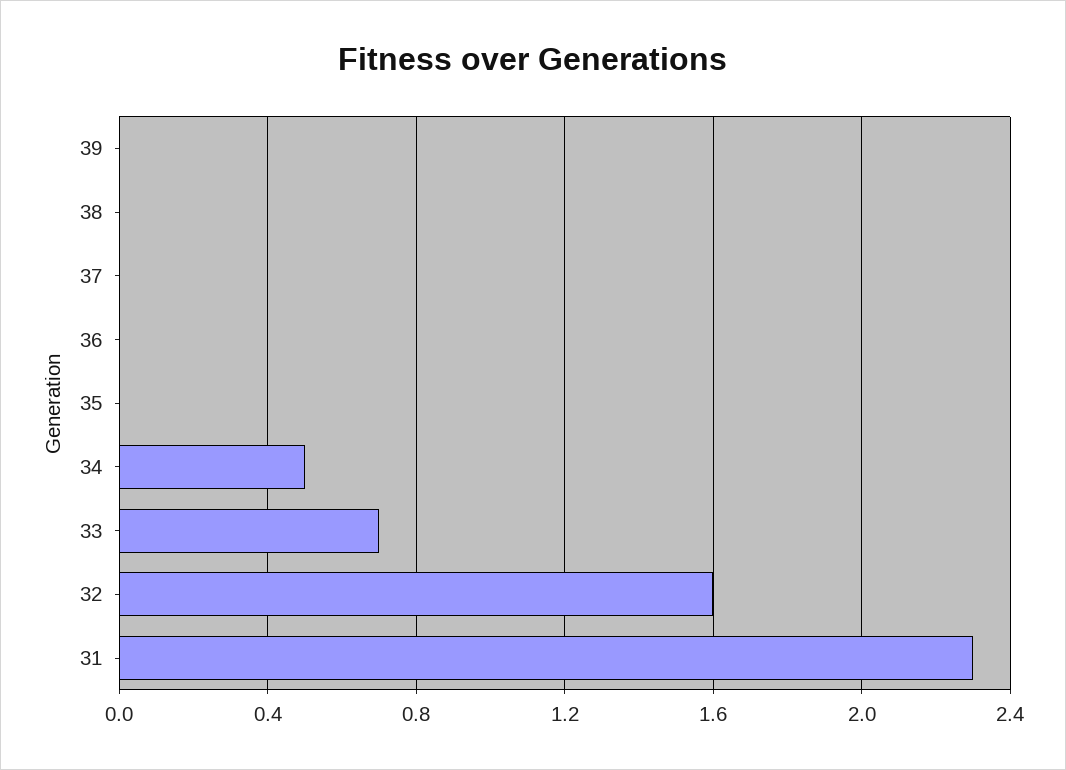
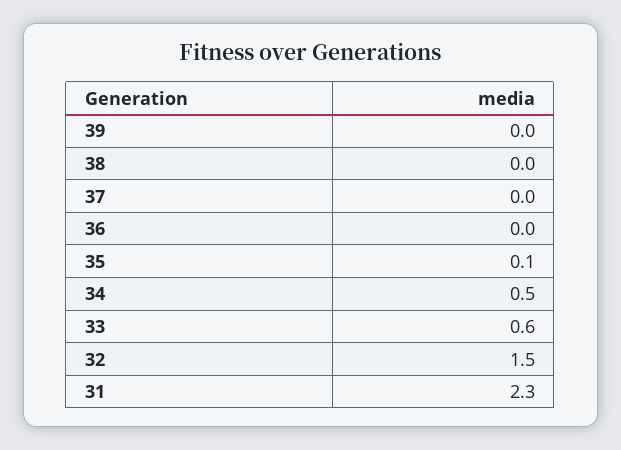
  {
    "39": 0,
    "38": 0,
    "37": 0,
    "36": 0,
-   "35": 0,
+   "35": 0.1,
    "34": 0.5,
-   "33": 0.7,
+   "33": 0.6,
-   "32": 1.6,
+   "32": 1.5,
    "31": 2.3
  }

